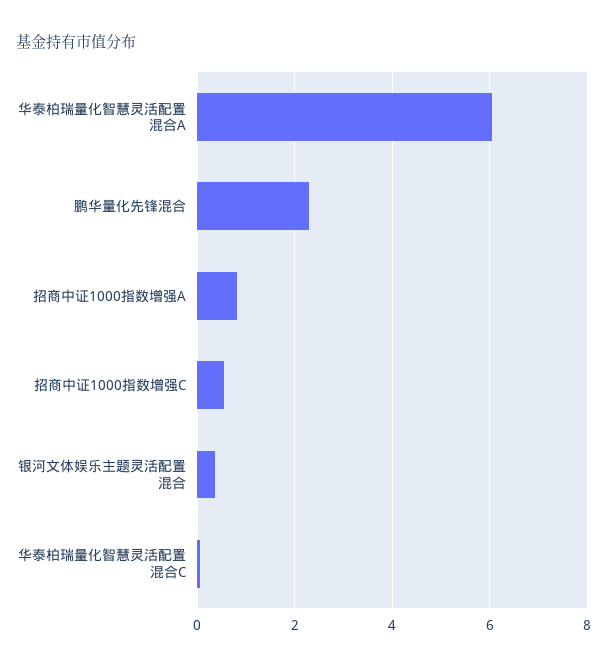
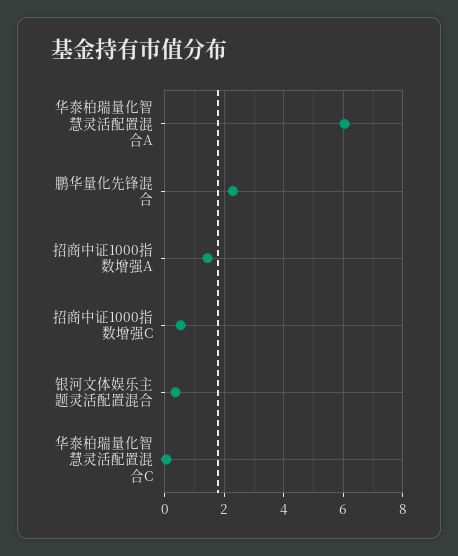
  {
    "华泰柏瑞量化智慧灵活配置混合A": 6,
    "鹏华量化先锋混合": 2.2,
-   "招商中证1000指数增强A": 0.8,
+   "招商中证1000指数增强A": 1.5,
    "招商中证1000指数增强C": 0.6,
    "银河文体娱乐主题灵活配置混合": 0.4,
    "华泰柏瑞量化智慧灵活配置混合C": 0
  }

